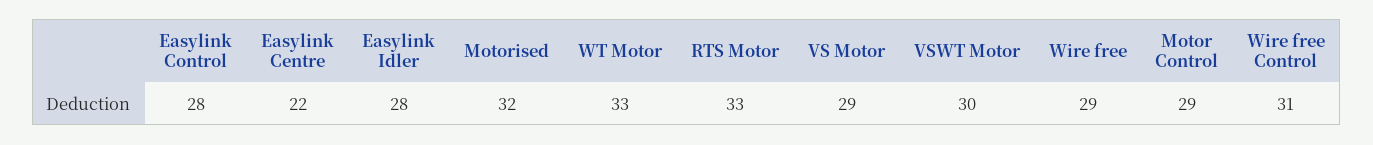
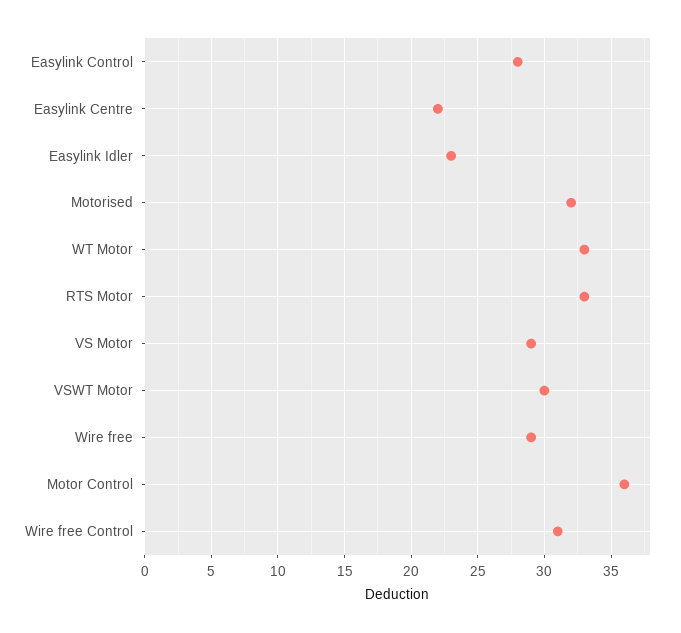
  {
    "Easylink Control": 28,
    "Easylink Centre": 22,
-   "Easylink Idler": 28,
+   "Easylink Idler": 23,
    "Motorised": 32,
    "WT Motor": 33,
    "RTS Motor": 33,
    "VS Motor": 29,
    "VSWT Motor": 30,
    "Wire free": 29,
-   "Motor Control": 29,
+   "Motor Control": 36,
    "Wire free Control": 31
  }

